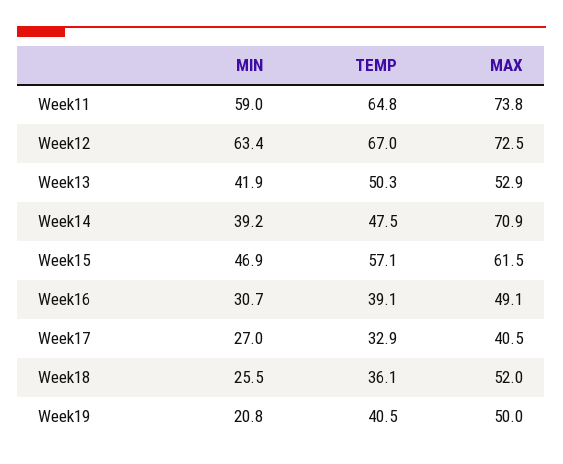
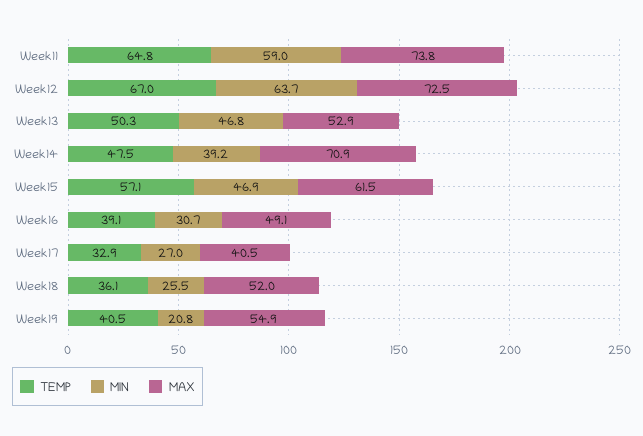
  {
    "MIN": {
      "Week11": 59,
-     "Week12": 63.4,
+     "Week12": 63.7,
-     "Week13": 41.9,
+     "Week13": 46.8,
      "Week14": 39.2,
      "Week15": 46.9,
      "Week16": 30.7,
      "Week17": 27,
      "Week18": 25.5,
      "Week19": 20.8
    },
    "TEMP": {
      "Week11": 64.8,
      "Week12": 67,
      "Week13": 50.3,
      "Week14": 47.5,
      "Week15": 57.1,
      "Week16": 39.1,
      "Week17": 32.9,
      "Week18": 36.1,
      "Week19": 40.5
    },
    "MAX": {
      "Week11": 73.8,
      "Week12": 72.5,
      "Week13": 52.9,
      "Week14": 70.9,
      "Week15": 61.5,
      "Week16": 49.1,
      "Week17": 40.5,
      "Week18": 52,
-     "Week19": 50
+     "Week19": 54.9
    }
  }

